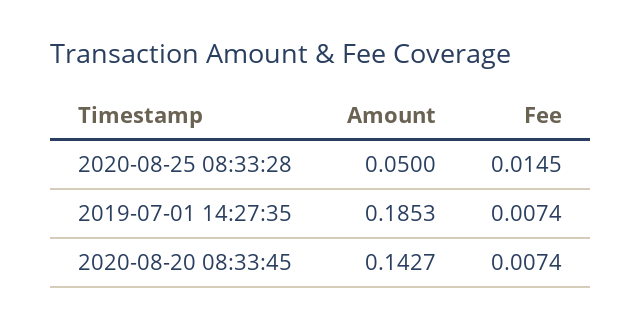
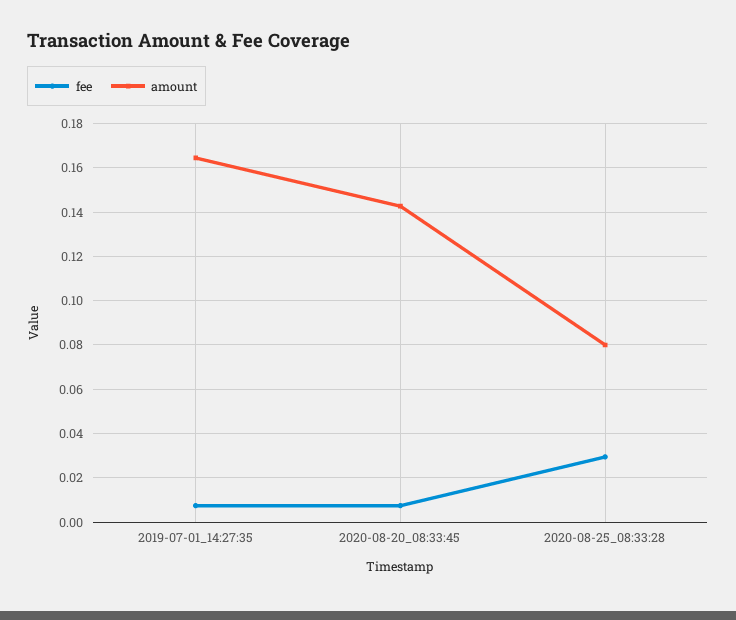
  {
    "Amount": {
-     "2020-08-25 08:33:28": 0.05,
+     "2020-08-25 08:33:28": 0.08,
-     "2019-07-01 14:27:35": 0.1853,
+     "2019-07-01 14:27:35": 0.165,
      "2020-08-20 08:33:45": 0.1427
    },
    "Fee": {
-     "2020-08-25 08:33:28": 0.0145,
+     "2020-08-25 08:33:28": 0.03,
      "2019-07-01 14:27:35": 0.0074,
      "2020-08-20 08:33:45": 0.0074
    }
  }

